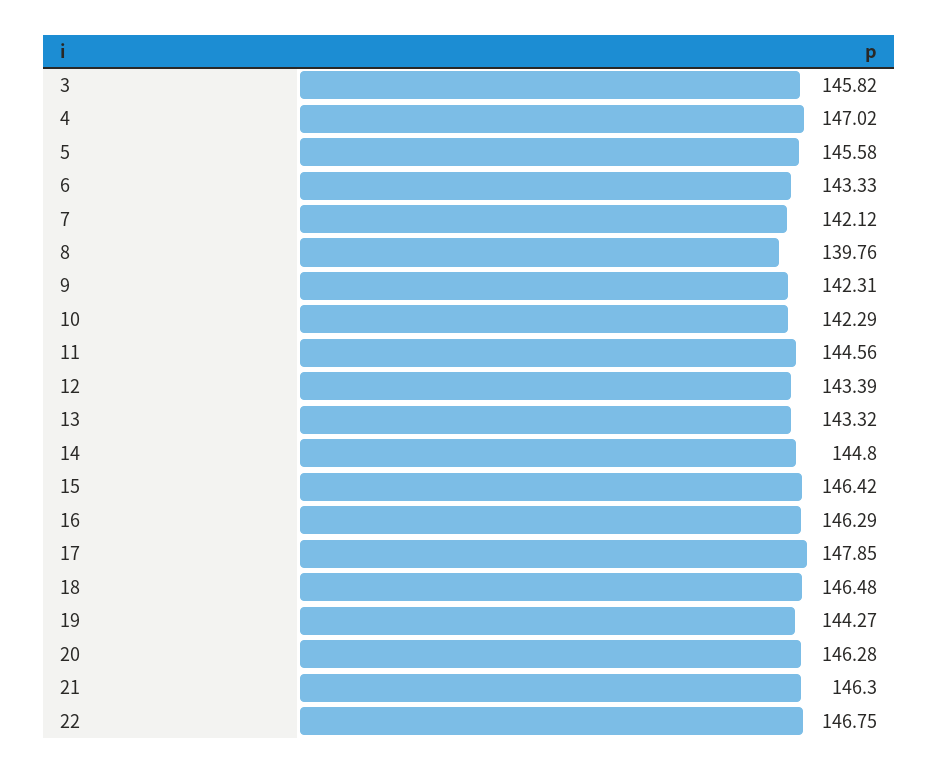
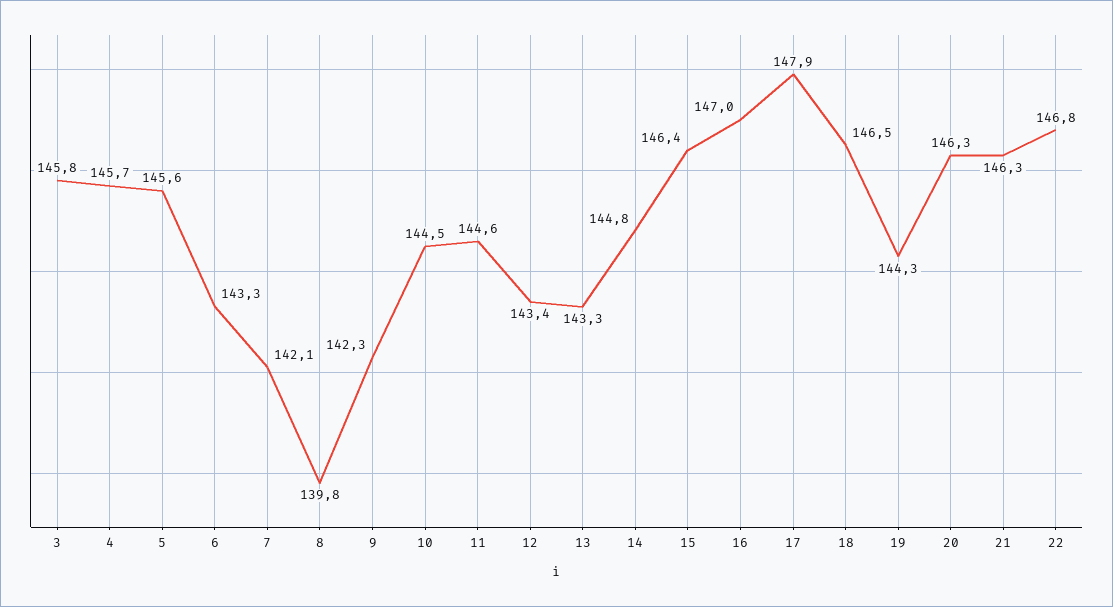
  {
    "3": 145.82,
-   "4": 147.02,
+   "4": 145.7,
    "5": 145.58,
    "6": 143.33,
    "7": 142.12,
    "8": 139.76,
    "9": 142.31,
-   "10": 142.29,
+   "10": 144.5,
    "11": 144.56,
    "12": 143.39,
    "13": 143.32,
    "14": 144.8,
    "15": 146.42,
-   "16": 146.29,
+   "16": 147,
    "17": 147.85,
    "18": 146.48,
    "19": 144.27,
    "20": 146.28,
    "21": 146.3,
    "22": 146.75
  }

